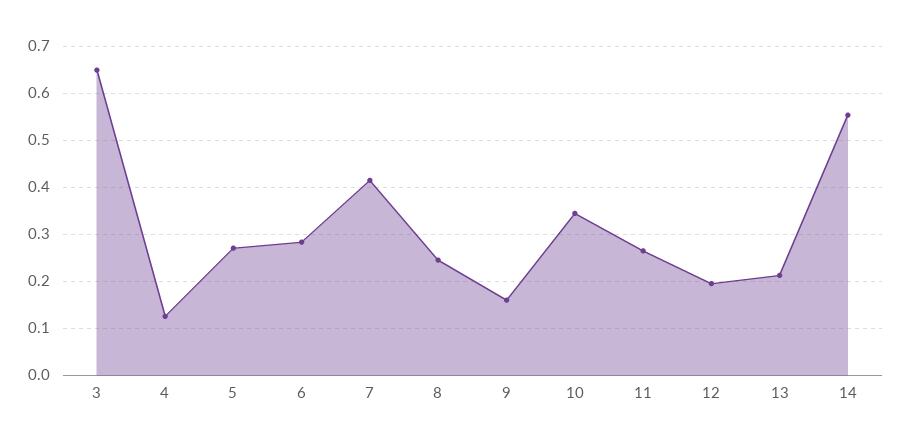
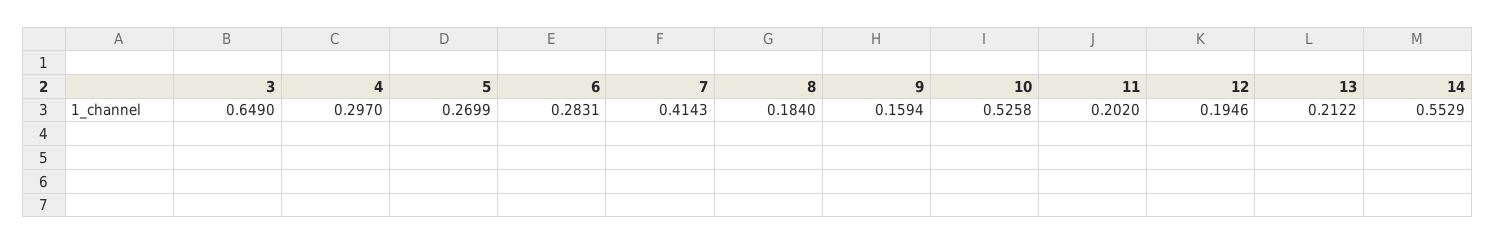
  {
    "3": 0.649,
-   "4": 0.12,
+   "4": 0.297,
    "5": 0.2699,
    "6": 0.2831,
    "7": 0.4143,
-   "8": 0.24,
+   "8": 0.184,
    "9": 0.1594,
-   "10": 0.34,
+   "10": 0.5258,
-   "11": 0.26,
+   "11": 0.202,
    "12": 0.1946,
    "13": 0.2122,
    "14": 0.5529
  }

